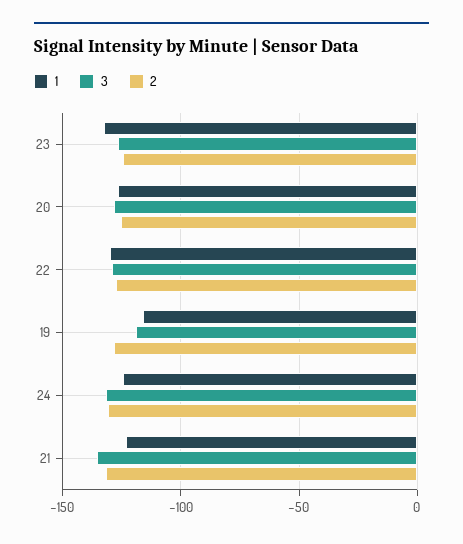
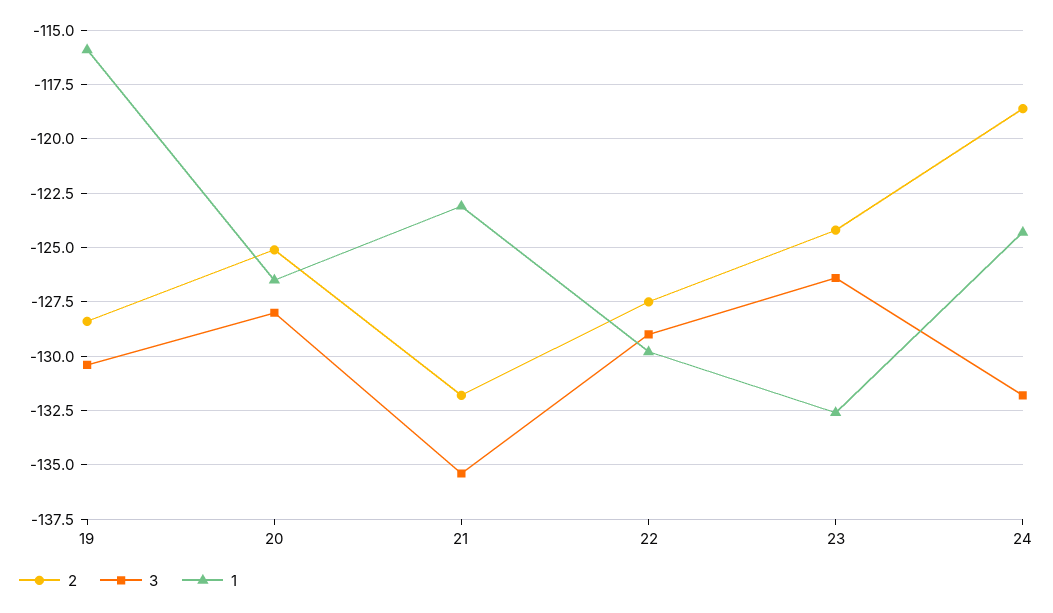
  {
    "1": {
      "23": -132.5,
      "20": -126.5,
      "22": -130,
      "19": -116,
      "24": -124.5,
      "21": -123
    },
    "3": {
      "23": -126.5,
      "20": -128,
      "22": -129,
-     "19": -120,
+     "19": -130.5,
      "24": -132,
      "21": -135.5
    },
    "2": {
      "23": -124,
      "20": -125,
      "22": -127.5,
      "19": -128.5,
-     "24": -130,
+     "24": -118.5,
      "21": -132
    }
  }

